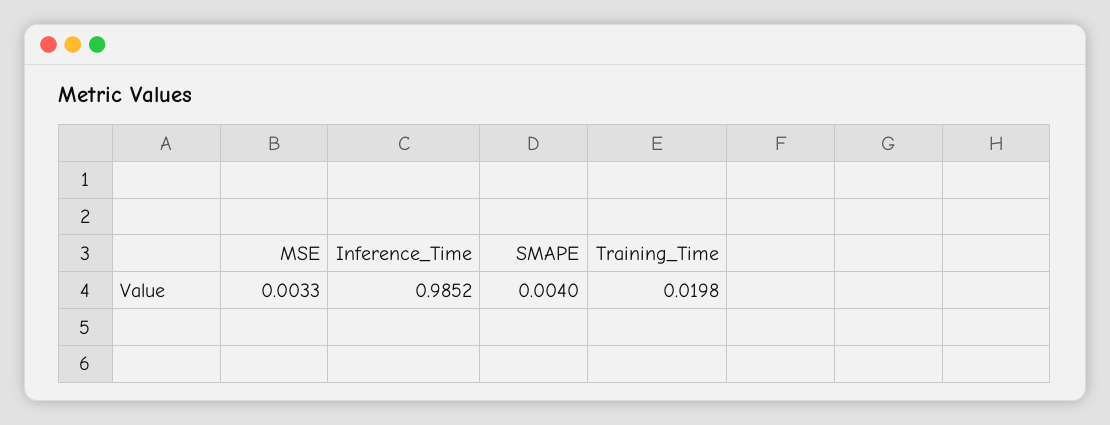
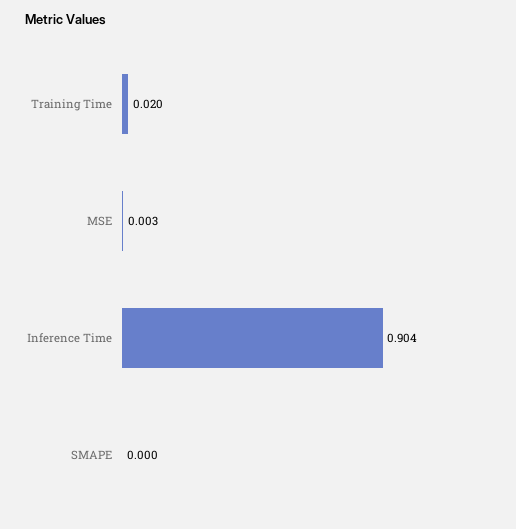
  {
    "MSE": 0.0033,
-   "Inference_Time": 0.9852,
+   "Inference_Time": 0.904,
-   "SMAPE": 0.004,
+   "SMAPE": 0,
    "Training_Time": 0.0198
  }

